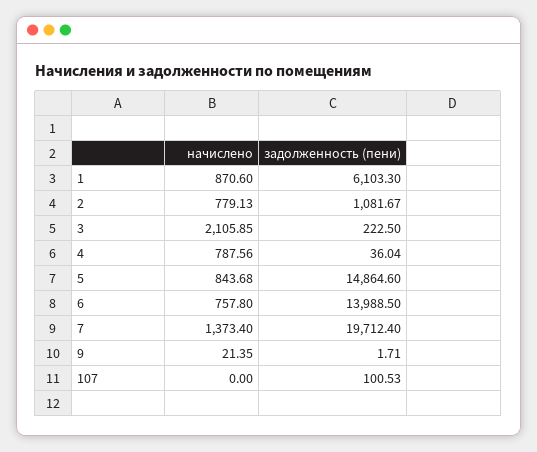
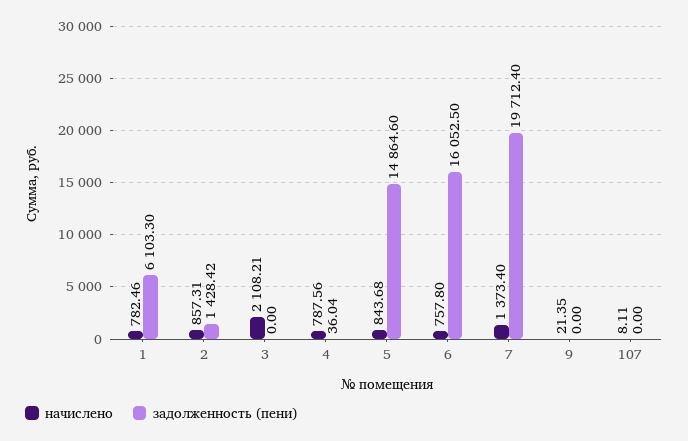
  {
    "начислено": {
-     "1": 870.6,
+     "1": 782.46,
-     "2": 779.13,
+     "2": 857.31,
-     "3": 2105.85,
+     "3": 2108.21,
      "4": 787.56,
      "5": 843.68,
      "6": 757.8,
      "7": 1373.4,
      "9": 21.35,
-     "107": 0
+     "107": 8.11
    },
    "задолженность (пени)": {
      "1": 6103.3,
-     "2": 1081.67,
+     "2": 1428.42,
-     "3": 222.5,
+     "3": 0,
      "4": 36.04,
      "5": 14864.6,
-     "6": 13988.5,
+     "6": 16052.5,
      "7": 19712.4,
-     "9": 1.71,
+     "9": 0,
-     "107": 100.53
+     "107": 0
    }
  }

